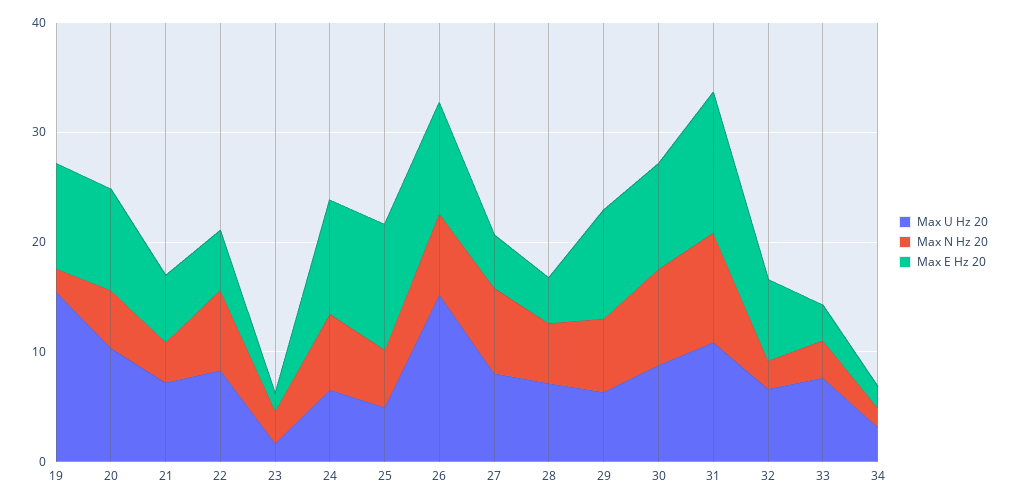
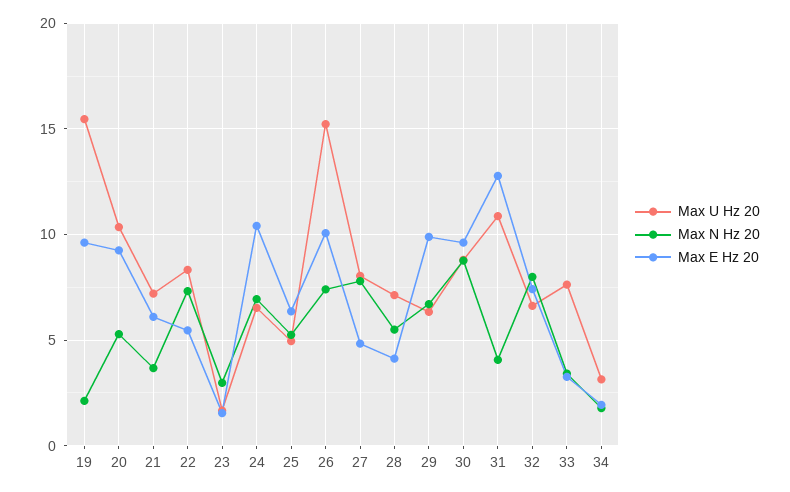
  {
    "Max U Hz 20": {
      "19": 15.5,
      "20": 10.5,
      "21": 7,
      "22": 8.5,
      "23": 1.5,
      "24": 6.5,
      "25": 5,
      "26": 15,
      "27": 8,
      "28": 7,
      "29": 6.5,
      "30": 9,
      "31": 11,
      "32": 6.5,
      "33": 7.5,
      "34": 3
    },
    "Max N Hz 20": {
      "19": 2,
      "20": 5.5,
      "21": 3.5,
      "22": 7.5,
      "23": 3,
      "24": 7,
      "25": 5.5,
      "26": 7.5,
      "27": 8,
      "28": 5.5,
      "29": 6.5,
      "30": 9,
-     "31": 10,
+     "31": 4,
-     "32": 2,
+     "32": 8,
      "33": 3.5,
      "34": 2
    },
    "Max E Hz 20": {
      "19": 9.5,
      "20": 9.5,
      "21": 6,
      "22": 5.5,
      "23": 1.5,
      "24": 10.5,
-     "25": 12,
+     "25": 6.5,
      "26": 10,
      "27": 5,
      "28": 4,
      "29": 10,
      "30": 9.5,
      "31": 13,
      "32": 7.5,
      "33": 3.5,
      "34": 2
    }
  }

